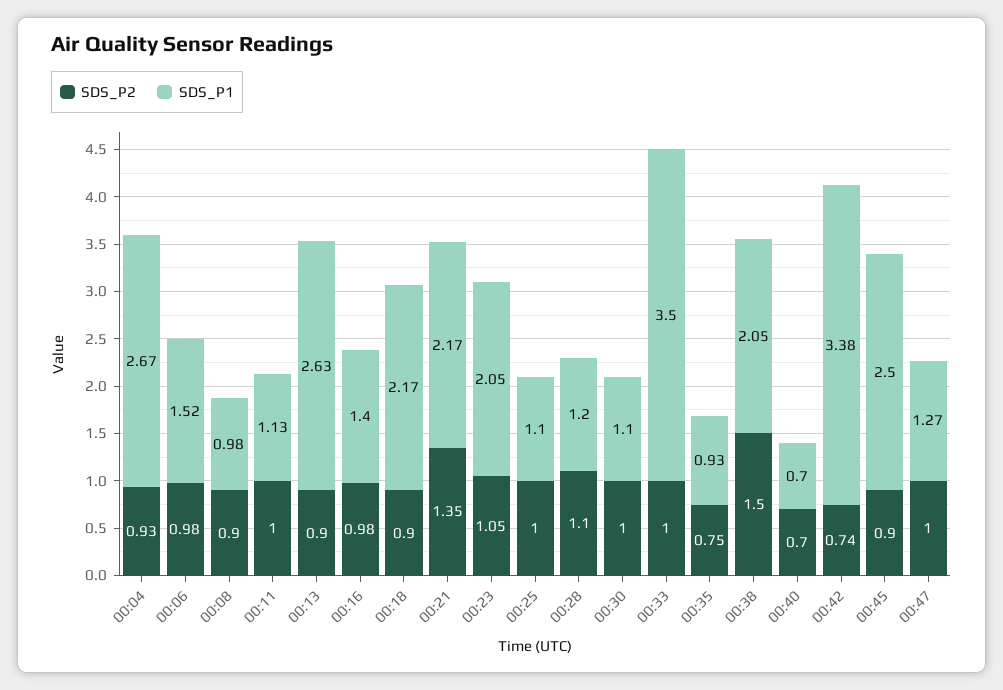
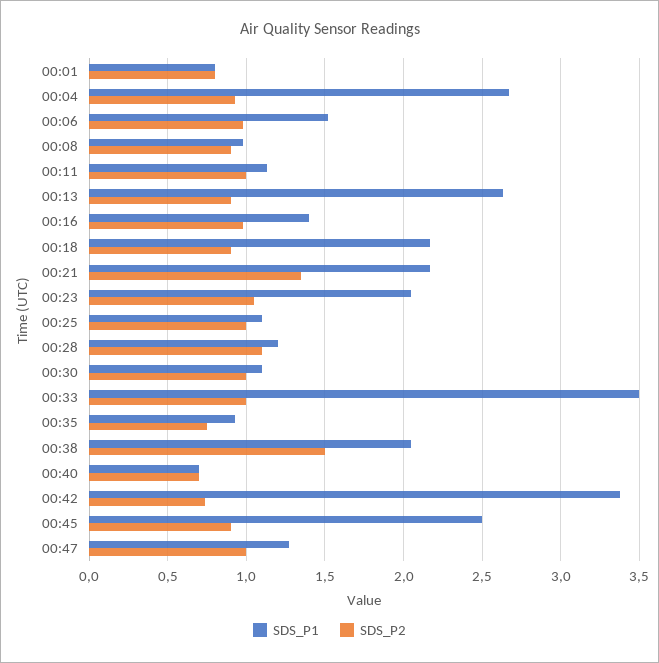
  {
    "SDS_P2": {
      "00:04": 0.93,
      "00:06": 0.98,
      "00:08": 0.9,
      "00:11": 1,
      "00:13": 0.9,
      "00:16": 0.98,
      "00:18": 0.9,
      "00:21": 1.35,
      "00:23": 1.05,
      "00:25": 1,
      "00:28": 1.1,
      "00:30": 1,
      "00:33": 1,
      "00:35": 0.75,
      "00:38": 1.5,
      "00:40": 0.7,
      "00:42": 0.74,
      "00:45": 0.9,
-     "00:47": 1
+     "00:47": 1,
+     "00:01": 0.8
    },
    "SDS_P1": {
      "00:04": 2.67,
      "00:06": 1.52,
      "00:08": 0.98,
      "00:11": 1.13,
      "00:13": 2.63,
      "00:16": 1.4,
      "00:18": 2.17,
      "00:21": 2.17,
      "00:23": 2.05,
      "00:25": 1.1,
      "00:28": 1.2,
      "00:30": 1.1,
      "00:33": 3.5,
      "00:35": 0.93,
      "00:38": 2.05,
      "00:40": 0.7,
      "00:42": 3.38,
      "00:45": 2.5,
-     "00:47": 1.27
+     "00:47": 1.27,
+     "00:01": 0.8
    }
  }

